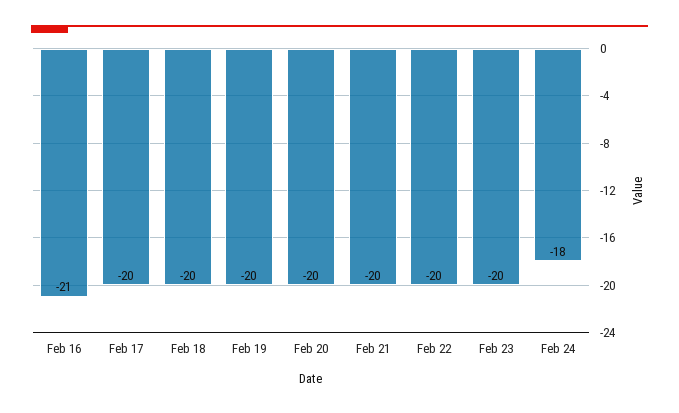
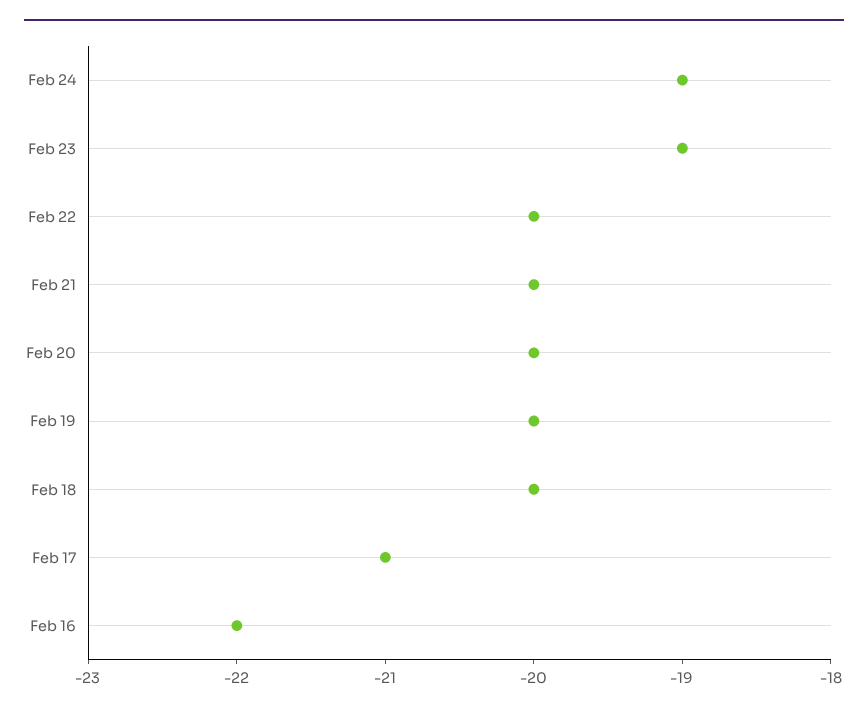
  {
-   "Feb 16": -21,
+   "Feb 16": -22,
-   "Feb 17": -20,
+   "Feb 17": -21,
    "Feb 18": -20,
    "Feb 19": -20,
    "Feb 20": -20,
    "Feb 21": -20,
    "Feb 22": -20,
-   "Feb 23": -20,
+   "Feb 23": -19,
-   "Feb 24": -18
+   "Feb 24": -19
  }

